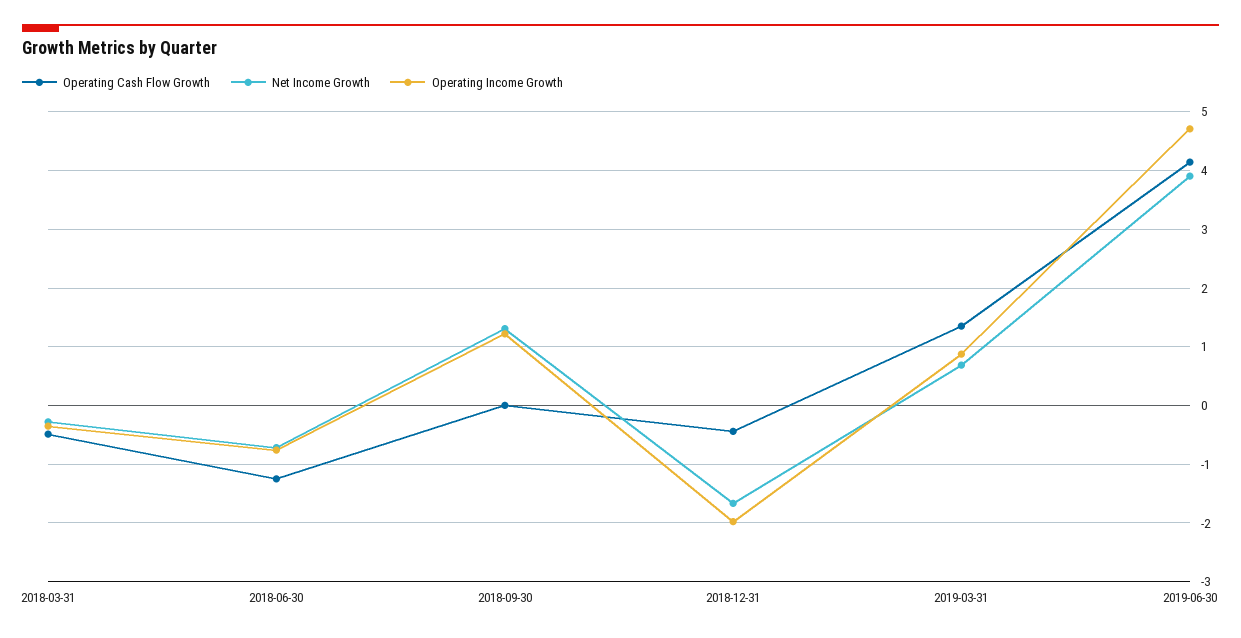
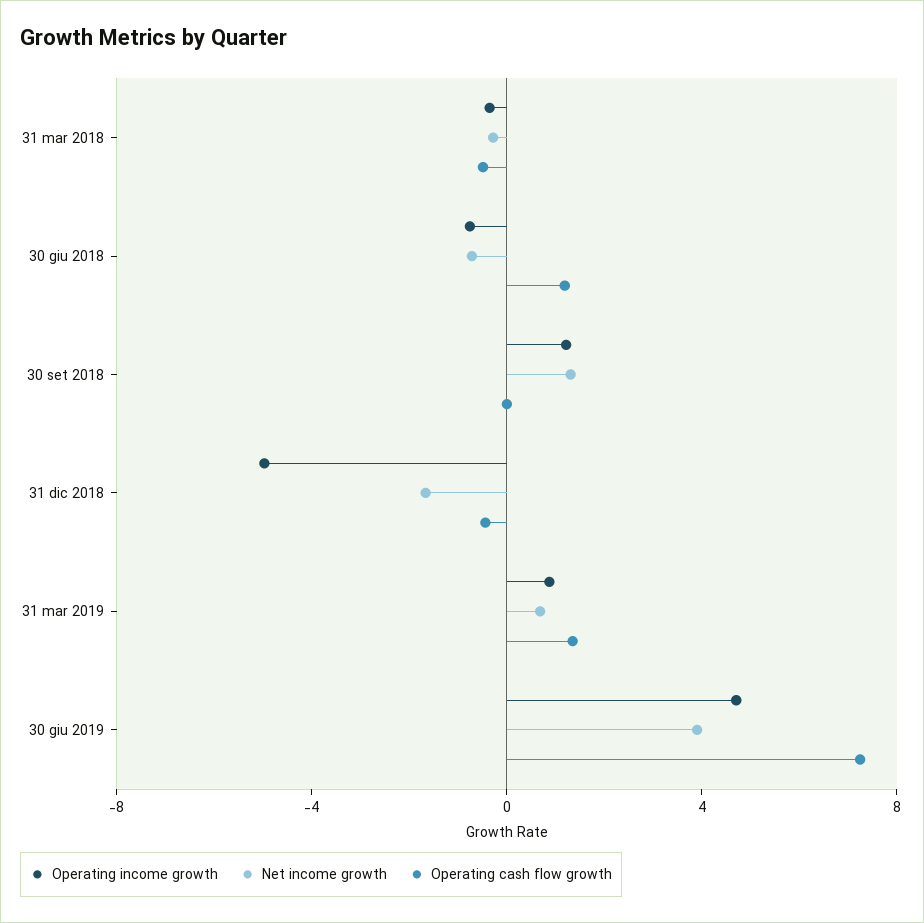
  {
    "Operating Cash Flow Growth": {
      "2018-03-31": -0.4,
-     "2018-06-30": -1.2,
+     "2018-06-30": 1,
      "2018-09-30": 0,
      "2018-12-31": -0.4,
      "2019-03-31": 1.4,
-     "2019-06-30": 4.2
+     "2019-06-30": 7
    },
    "Net Income Growth": {
      "2018-03-31": -0.2,
      "2018-06-30": -0.8,
      "2018-09-30": 1.4,
      "2018-12-31": -1.6,
      "2019-03-31": 0.6,
      "2019-06-30": 4
    },
    "Operating Income Growth": {
      "2018-03-31": -0.4,
      "2018-06-30": -0.8,
      "2018-09-30": 1.2,
-     "2018-12-31": -2,
+     "2018-12-31": -5,
      "2019-03-31": 0.8,
      "2019-06-30": 4.8
    }
  }

